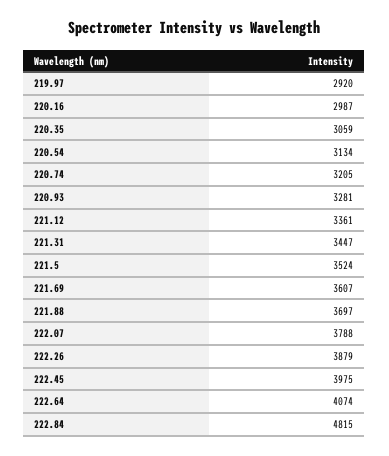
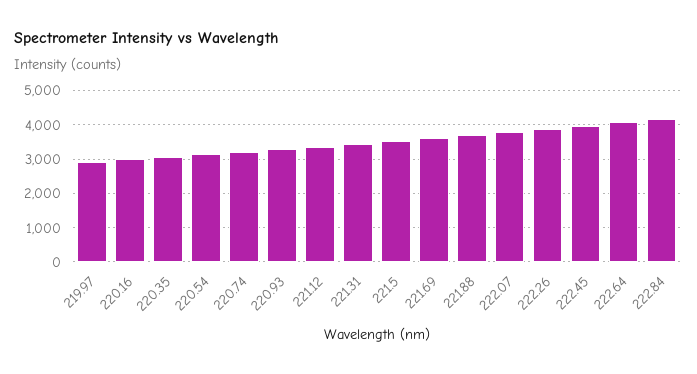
  {
    "219.97": 2920,
    "220.16": 2987,
    "220.35": 3059,
    "220.54": 3134,
    "220.74": 3205,
    "220.93": 3281,
    "221.12": 3361,
    "221.31": 3447,
    "221.5": 3524,
    "221.69": 3607,
    "221.88": 3697,
    "222.07": 3788,
    "222.26": 3879,
    "222.45": 3975,
    "222.64": 4074,
-   "222.84": 4815
+   "222.84": 4200
  }

